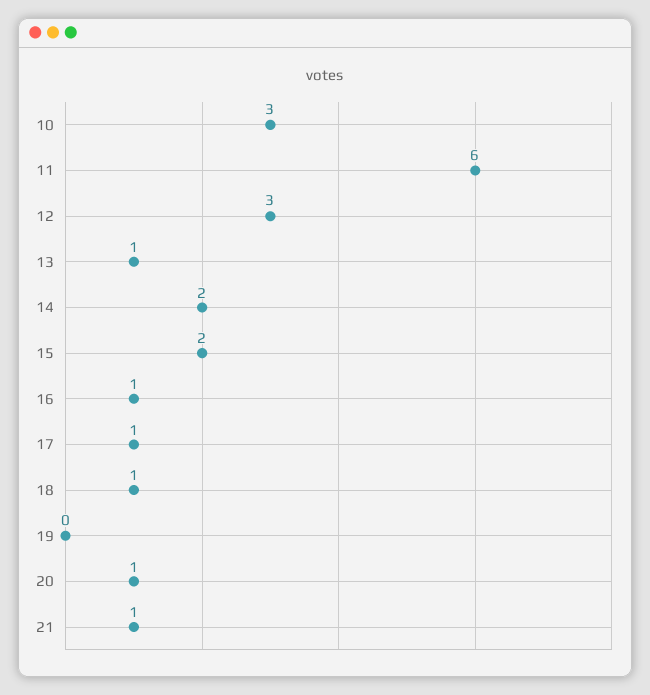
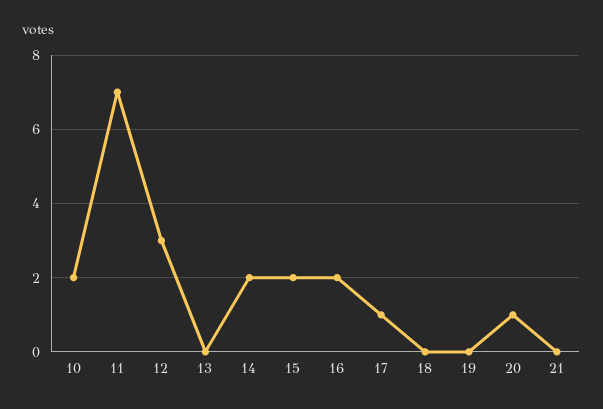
  {
-   "10": 3,
+   "10": 2,
-   "11": 6,
+   "11": 7,
    "12": 3,
-   "13": 1,
+   "13": 0,
    "14": 2,
    "15": 2,
-   "16": 1,
+   "16": 2,
    "17": 1,
-   "18": 1,
+   "18": 0,
    "19": 0,
    "20": 1,
-   "21": 1
+   "21": 0
  }

